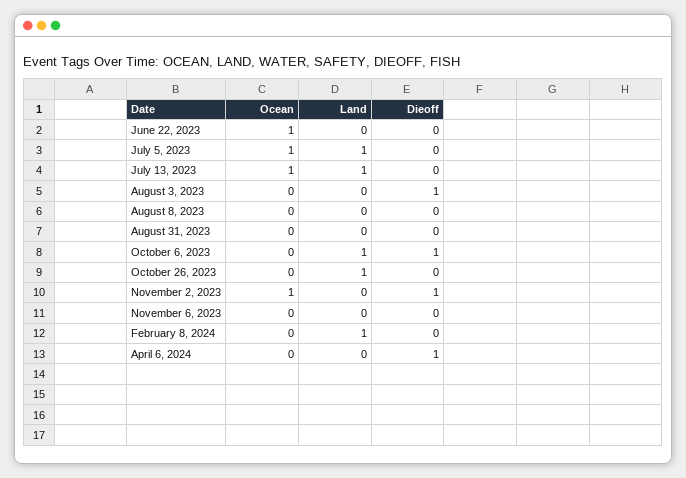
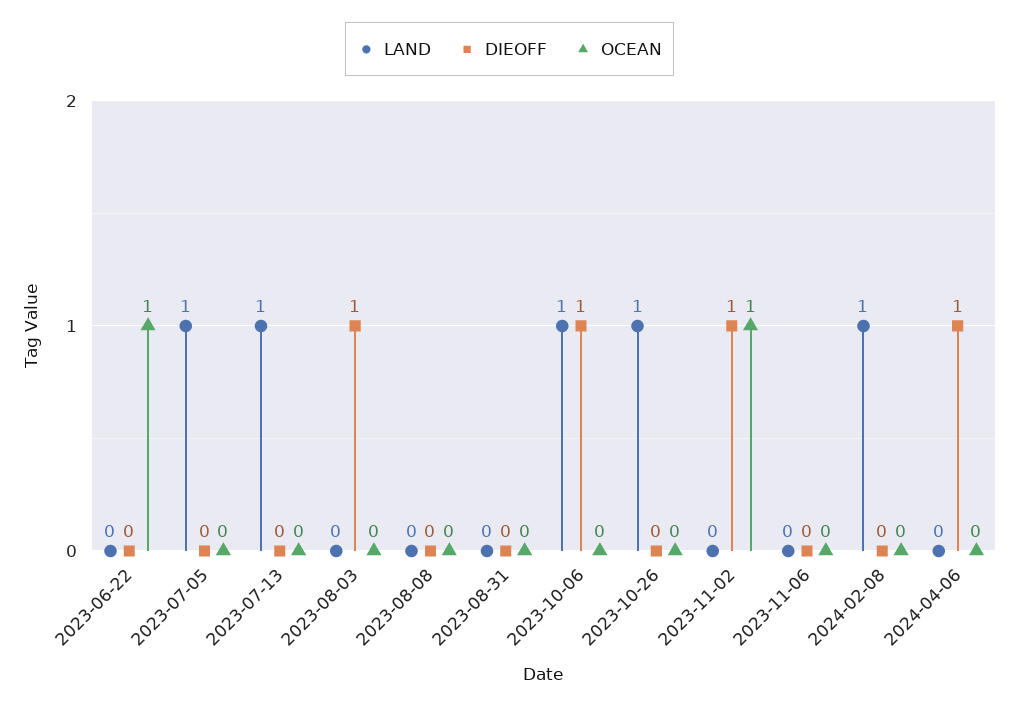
  {
    "Ocean": {
      "June 22, 2023": 1,
-     "July 5, 2023": 1,
+     "July 5, 2023": 0,
-     "July 13, 2023": 1,
+     "July 13, 2023": 0,
      "August 3, 2023": 0,
      "August 8, 2023": 0,
      "August 31, 2023": 0,
      "October 6, 2023": 0,
      "October 26, 2023": 0,
      "November 2, 2023": 1,
      "November 6, 2023": 0,
      "February 8, 2024": 0,
      "April 6, 2024": 0
    },
    "Land": {
      "June 22, 2023": 0,
      "July 5, 2023": 1,
      "July 13, 2023": 1,
      "August 3, 2023": 0,
      "August 8, 2023": 0,
      "August 31, 2023": 0,
      "October 6, 2023": 1,
      "October 26, 2023": 1,
      "November 2, 2023": 0,
      "November 6, 2023": 0,
      "February 8, 2024": 1,
      "April 6, 2024": 0
    },
    "Dieoff": {
      "June 22, 2023": 0,
      "July 5, 2023": 0,
      "July 13, 2023": 0,
      "August 3, 2023": 1,
      "August 8, 2023": 0,
      "August 31, 2023": 0,
      "October 6, 2023": 1,
      "October 26, 2023": 0,
      "November 2, 2023": 1,
      "November 6, 2023": 0,
      "February 8, 2024": 0,
      "April 6, 2024": 1
    }
  }

